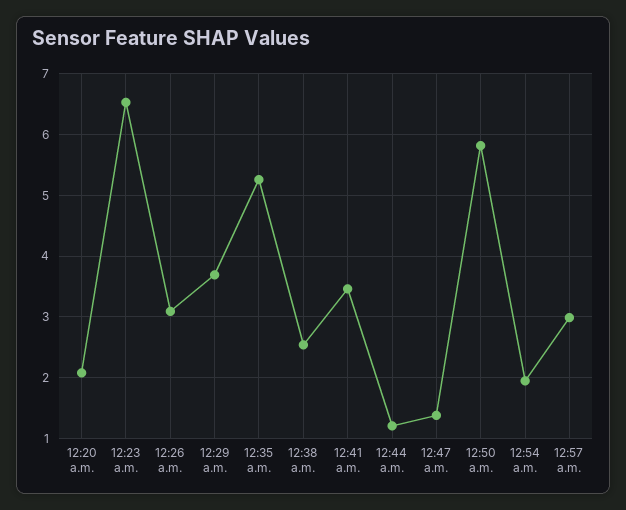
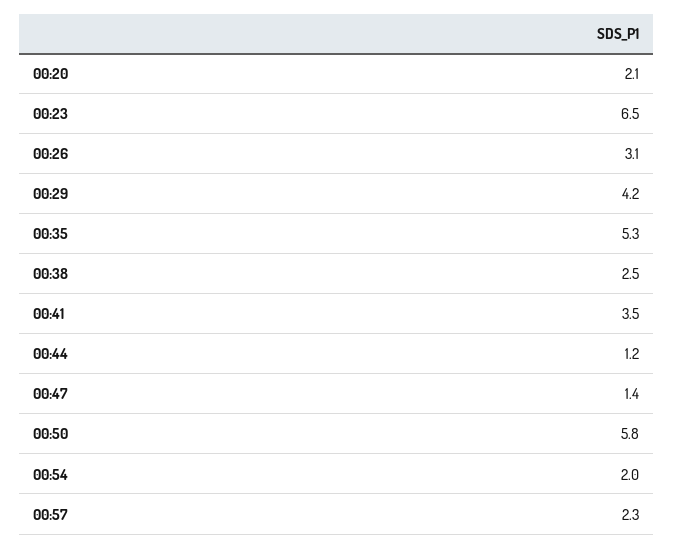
  {
    "12:20 a.m.": 2.1,
    "12:23 a.m.": 6.5,
    "12:26 a.m.": 3.1,
-   "12:29 a.m.": 3.7,
+   "12:29 a.m.": 4.2,
    "12:35 a.m.": 5.3,
    "12:38 a.m.": 2.5,
    "12:41 a.m.": 3.5,
    "12:44 a.m.": 1.2,
    "12:47 a.m.": 1.4,
    "12:50 a.m.": 5.8,
    "12:54 a.m.": 2,
-   "12:57 a.m.": 3
+   "12:57 a.m.": 2.3
  }

